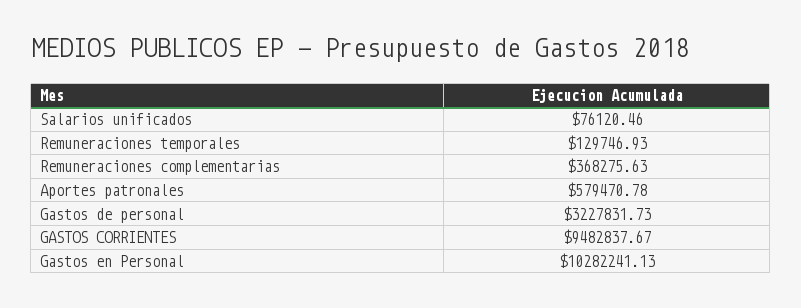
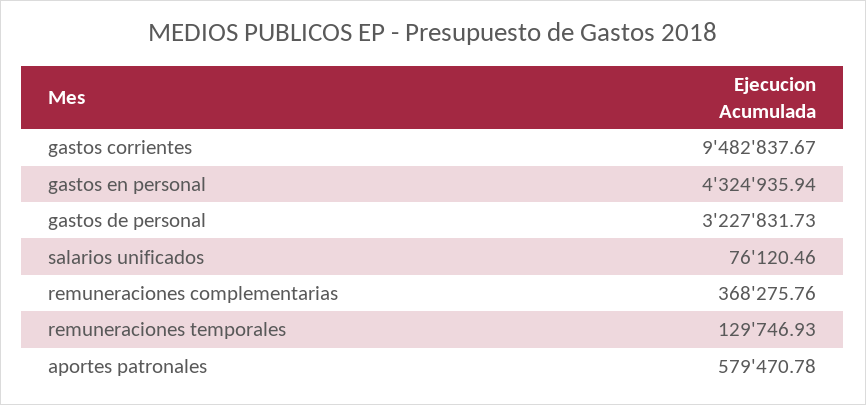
  {
    "Salarios unificados": 76120.46,
    "Remuneraciones temporales": 129746.93,
-   "Remuneraciones complementarias": 368275.63,
+   "Remuneraciones complementarias": 368275.76,
    "Aportes patronales": 579470.78,
    "Gastos de personal": 3227831.73,
    "GASTOS CORRIENTES": 9482837.67,
-   "Gastos en Personal": 10282241.13
+   "Gastos en Personal": 4324935.94
  }

